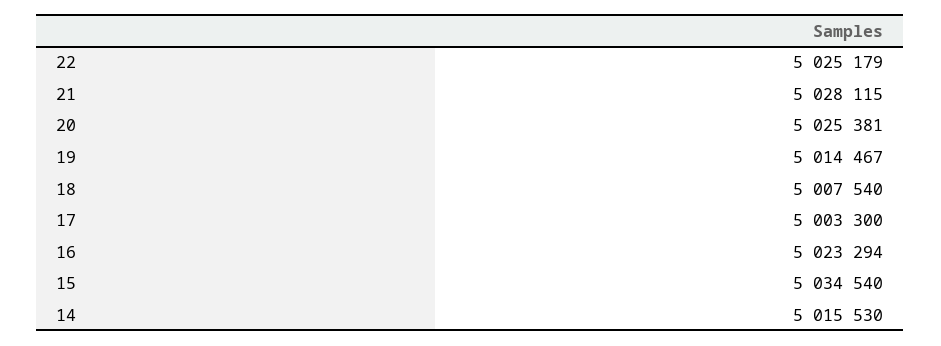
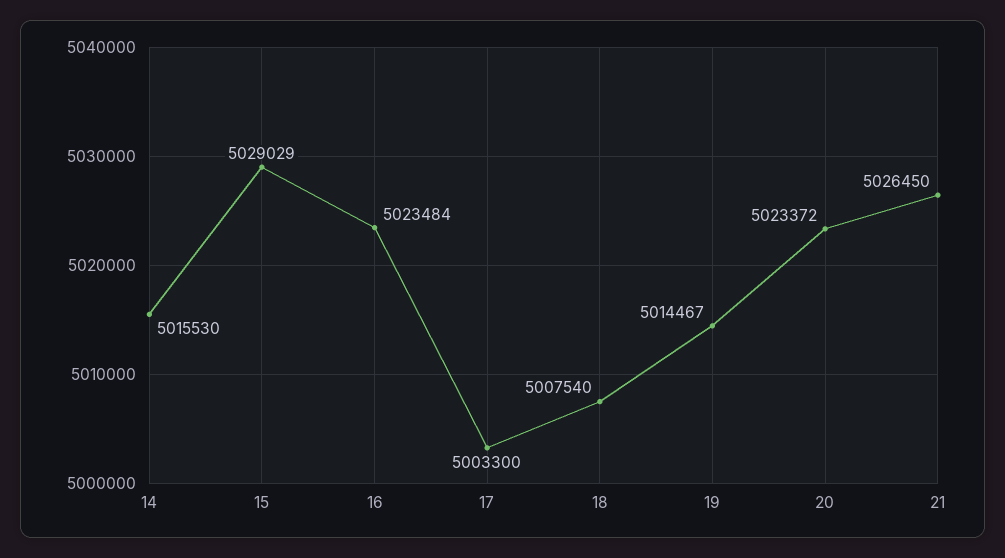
  {
-   "22": 5025179,
-   "21": 5028115,
+   "21": 5026450,
-   "20": 5025381,
+   "20": 5023372,
    "19": 5014467,
    "18": 5007540,
    "17": 5003300,
-   "16": 5023294,
+   "16": 5023484,
-   "15": 5034540,
+   "15": 5029029,
    "14": 5015530
  }

